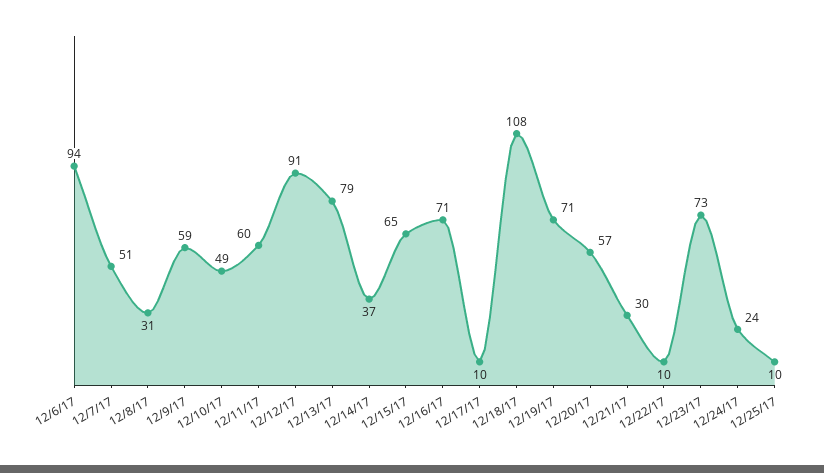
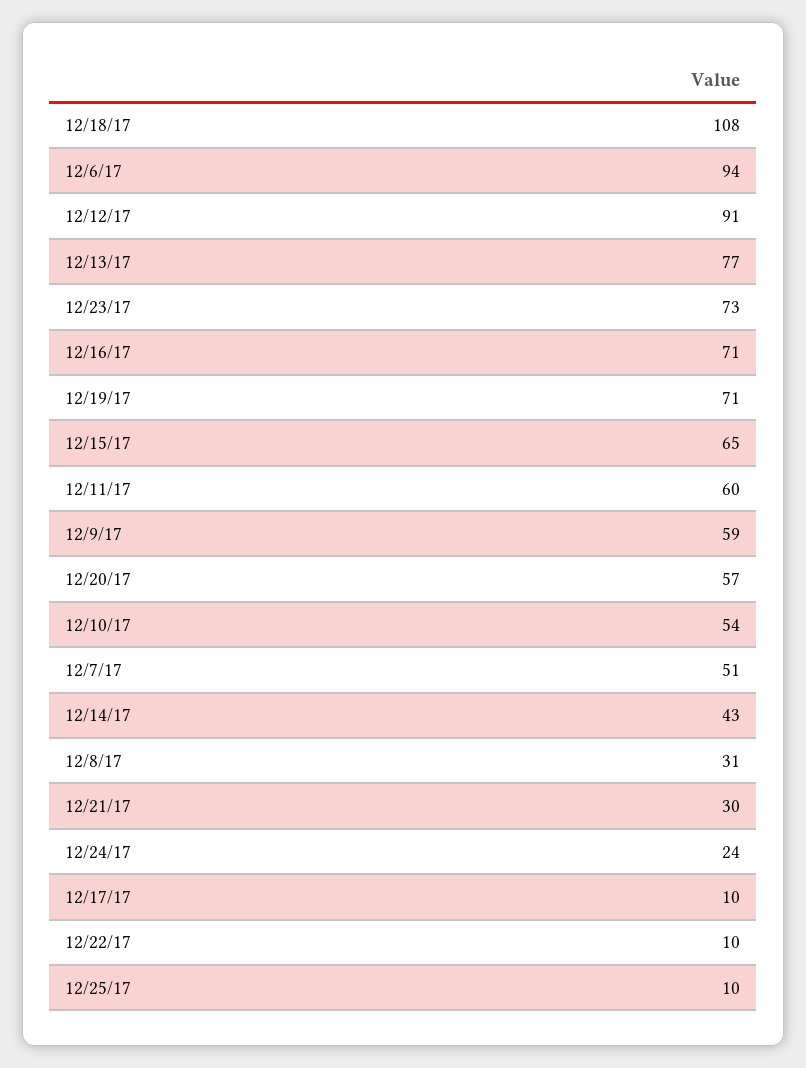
  {
    "12/6/17": 94,
    "12/7/17": 51,
    "12/8/17": 31,
    "12/9/17": 59,
-   "12/10/17": 49,
+   "12/10/17": 54,
    "12/11/17": 60,
    "12/12/17": 91,
-   "12/13/17": 79,
+   "12/13/17": 77,
-   "12/14/17": 37,
+   "12/14/17": 43,
    "12/15/17": 65,
    "12/16/17": 71,
    "12/17/17": 10,
    "12/18/17": 108,
    "12/19/17": 71,
    "12/20/17": 57,
    "12/21/17": 30,
    "12/22/17": 10,
    "12/23/17": 73,
    "12/24/17": 24,
    "12/25/17": 10
  }

